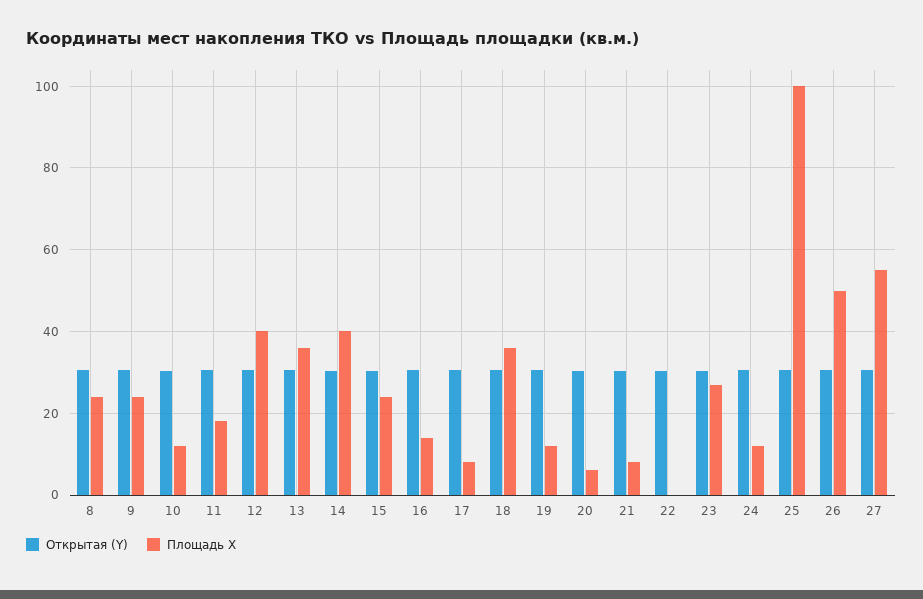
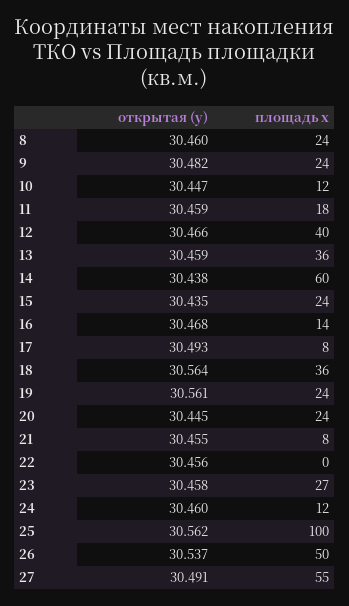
  {
    "Открытая (Y)": {
      "8": 30.46,
      "9": 30.482,
      "10": 30.447,
      "11": 30.459,
      "12": 30.466,
      "13": 30.459,
      "14": 30.438,
      "15": 30.435,
      "16": 30.468,
      "17": 30.493,
      "18": 30.564,
      "19": 30.561,
      "20": 30.445,
      "21": 30.455,
      "22": 30.456,
      "23": 30.458,
      "24": 30.46,
      "25": 30.562,
      "26": 30.537,
      "27": 30.491
    },
    "Площадь X": {
      "8": 24,
      "9": 24,
      "10": 12,
      "11": 18,
      "12": 40,
      "13": 36,
-     "14": 40,
+     "14": 60,
      "15": 24,
      "16": 14,
      "17": 8,
      "18": 36,
-     "19": 12,
+     "19": 24,
-     "20": 6,
+     "20": 24,
      "21": 8,
      "22": 0,
      "23": 27,
      "24": 12,
      "25": 100,
      "26": 50,
      "27": 55
    }
  }

